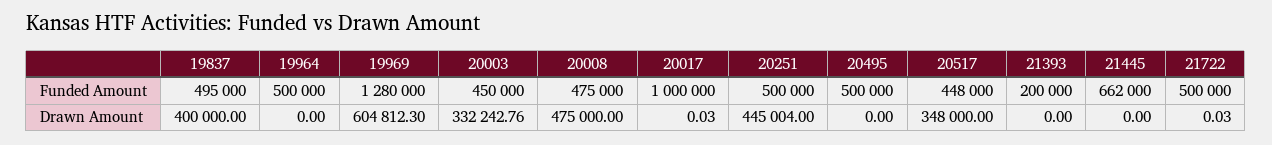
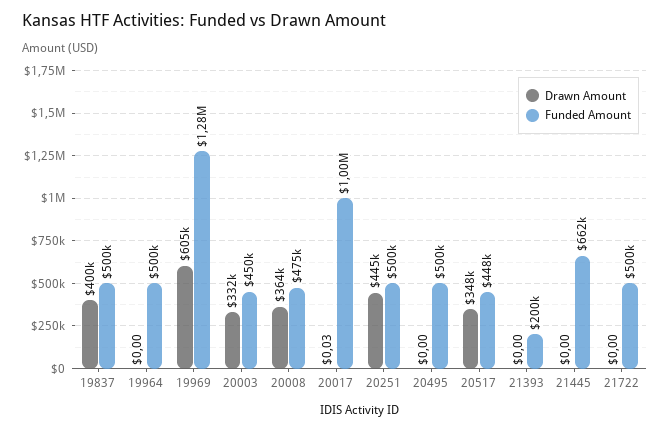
  {
    "Funded Amount": {
-     "19837": 495000,
+     "19837": 500000,
      "19964": 500000,
      "19969": 1280000,
      "20003": 450000,
      "20008": 475000,
      "20017": 1000000,
      "20251": 500000,
      "20495": 500000,
      "20517": 448000,
      "21393": 200000,
      "21445": 662000,
      "21722": 500000
    },
    "Drawn Amount": {
      "19837": 400000,
      "19964": 0,
      "19969": 604812.3,
      "20003": 332242.76,
-     "20008": 475000,
+     "20008": 364000,
      "20017": 0.03,
      "20251": 445004,
      "20495": 0,
      "20517": 348000,
      "21393": 0,
      "21445": 0,
-     "21722": 0.03
+     "21722": 0
    }
  }

